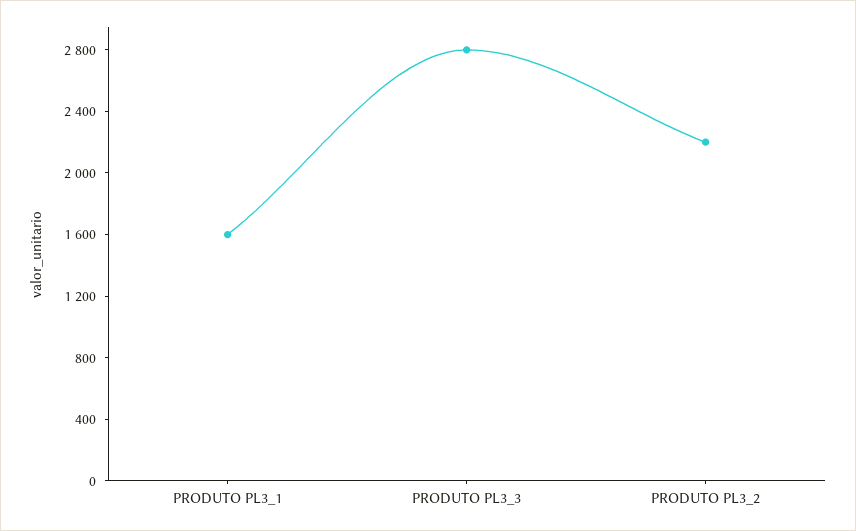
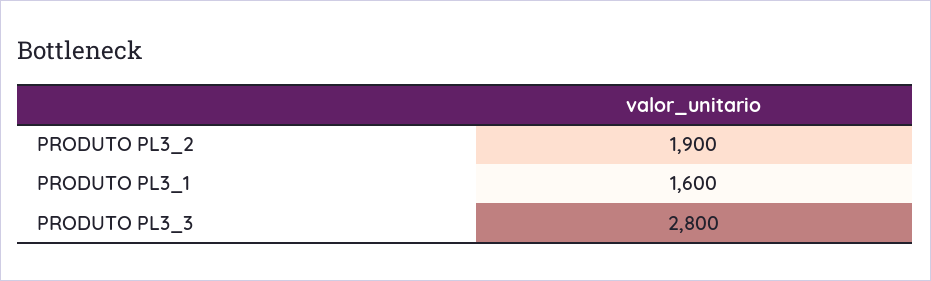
  {
    "PRODUTO PL3_1": 1600,
    "PRODUTO PL3_3": 2800,
-   "PRODUTO PL3_2": 2200
+   "PRODUTO PL3_2": 1900
  }

